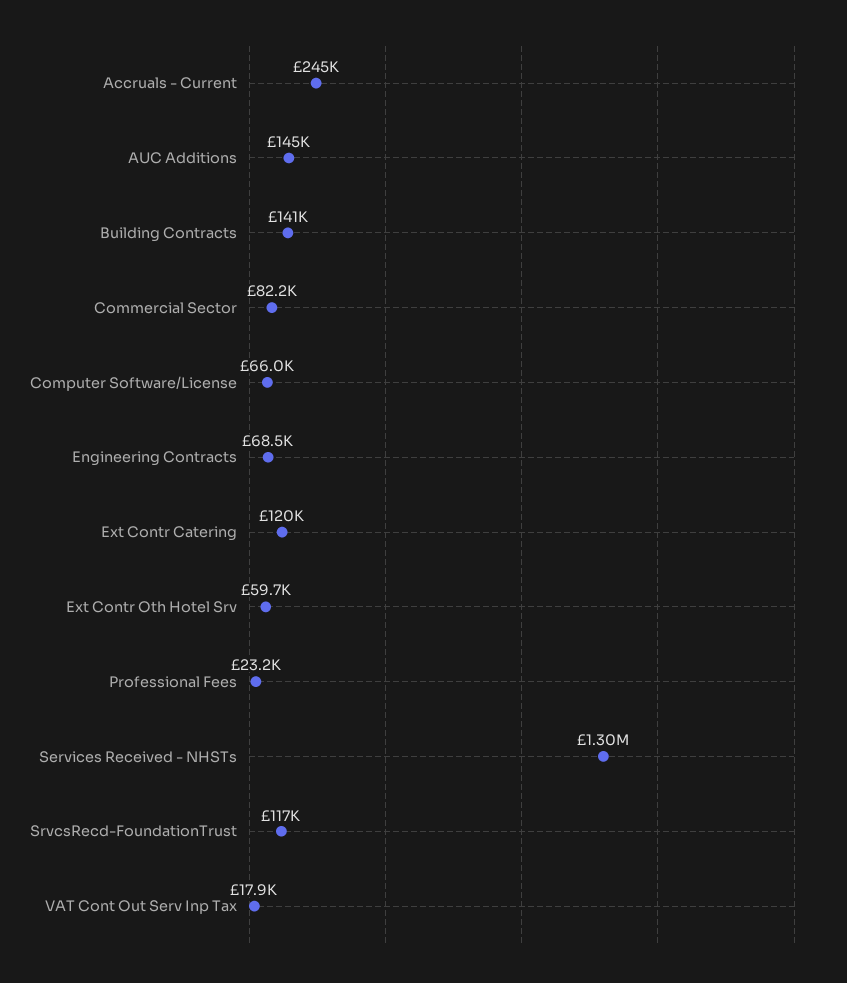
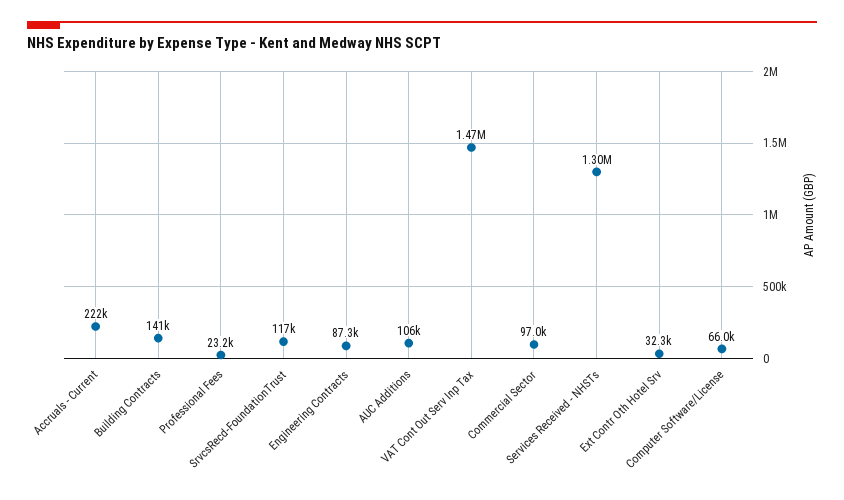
  {
-   "Accruals - Current": 245000,
+   "Accruals - Current": 222000,
-   "AUC Additions": 145000,
+   "AUC Additions": 106000,
    "Building Contracts": 141000,
-   "Commercial Sector": 82200,
+   "Commercial Sector": 97000,
    "Computer Software/License": 66000,
-   "Engineering Contracts": 68500,
+   "Engineering Contracts": 87300,
-   "Ext Contr Catering": 120000,
-   "Ext Contr Oth Hotel Srv": 59700,
+   "Ext Contr Oth Hotel Srv": 32300,
    "Professional Fees": 23200,
    "Services Received - NHSTs": 1300000,
    "SrvcsRecd-FoundationTrust": 117000,
-   "VAT Cont Out Serv Inp Tax": 17900
+   "VAT Cont Out Serv Inp Tax": 1470000
  }

